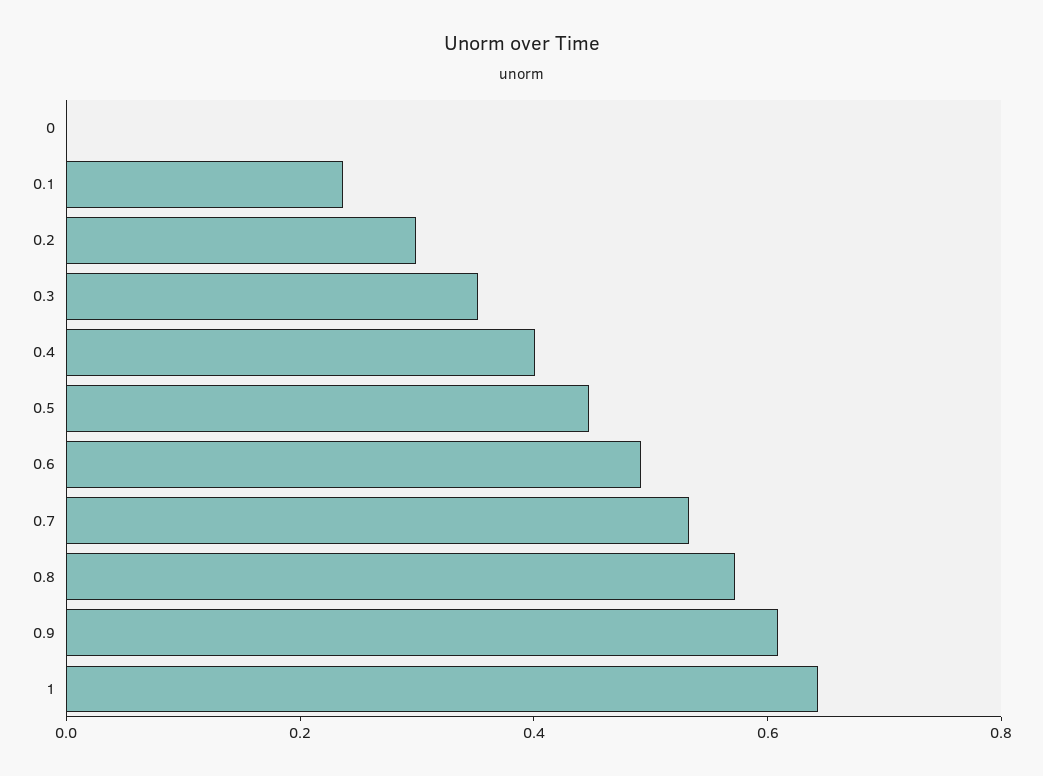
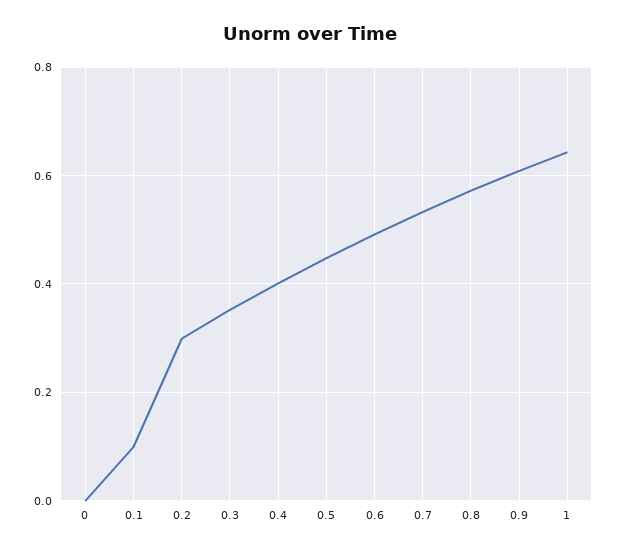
  {
    "0": 0,
-   "0.1": 0.25,
+   "0.1": 0.1,
    "0.2": 0.3,
    "0.3": 0.36,
    "0.4": 0.4,
    "0.5": 0.44,
    "0.6": 0.5,
    "0.7": 0.54,
    "0.8": 0.58,
    "0.9": 0.6,
    "1": 0.64
  }

